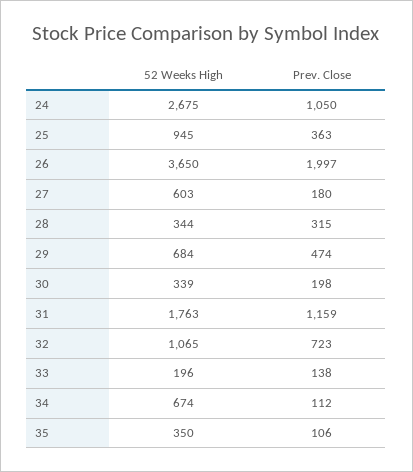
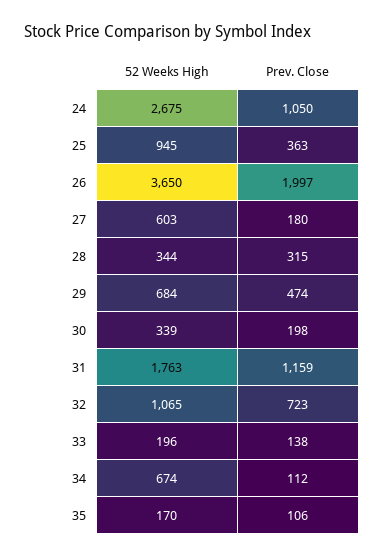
  {
    "52 Weeks High": {
      "24": 2675,
      "25": 945,
      "26": 3650,
      "27": 603,
      "28": 344,
      "29": 684,
      "30": 339,
      "31": 1763,
      "32": 1065,
      "33": 196,
      "34": 674,
-     "35": 350
+     "35": 170
    },
    "Prev. Close": {
      "24": 1050,
      "25": 363,
      "26": 1997,
      "27": 180,
      "28": 315,
      "29": 474,
      "30": 198,
      "31": 1159,
      "32": 723,
      "33": 138,
      "34": 112,
      "35": 106
    }
  }

